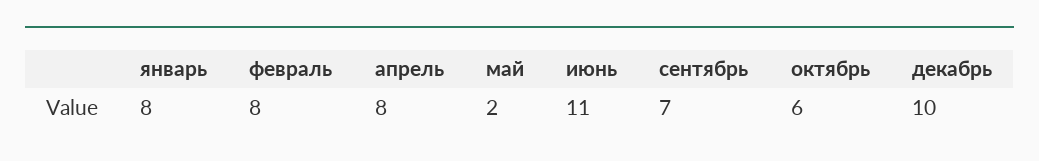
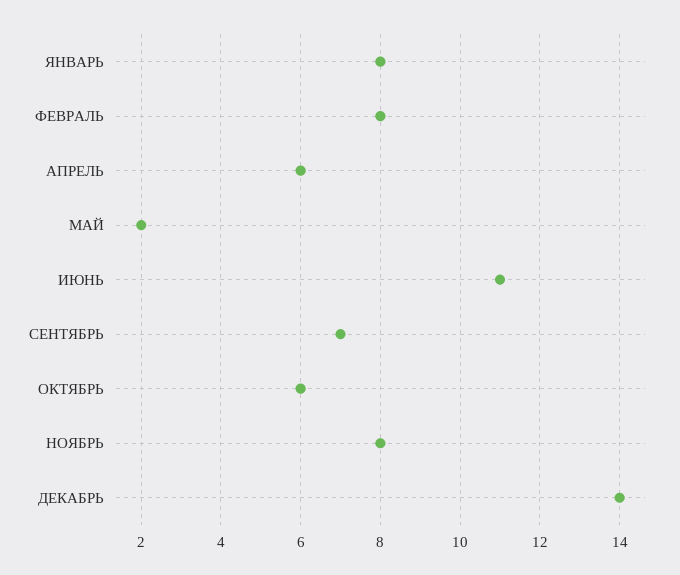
  {
    "январь": 8,
    "февраль": 8,
-   "апрель": 8,
+   "апрель": 6,
    "май": 2,
    "июнь": 11,
    "сентябрь": 7,
    "октябрь": 6,
-   "декабрь": 10
+   "декабрь": 14,
+   "НОЯБРЬ": 8
  }

